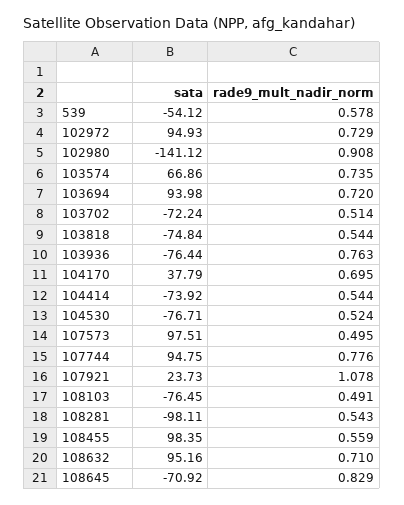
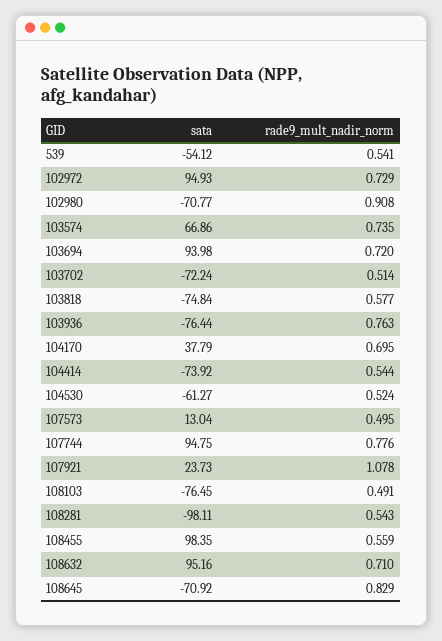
  {
    "sata": {
      "539": -54.12,
      "102972": 94.93,
-     "102980": -141.12,
+     "102980": -70.77,
      "103574": 66.86,
      "103694": 93.98,
      "103702": -72.24,
      "103818": -74.84,
      "103936": -76.44,
      "104170": 37.79,
      "104414": -73.92,
-     "104530": -76.71,
+     "104530": -61.27,
-     "107573": 97.51,
+     "107573": 13.04,
      "107744": 94.75,
      "107921": 23.73,
      "108103": -76.45,
      "108281": -98.11,
      "108455": 98.35,
      "108632": 95.16,
      "108645": -70.92
    },
    "rade9_mult_nadir_norm": {
-     "539": 0.578,
+     "539": 0.541,
      "102972": 0.729,
      "102980": 0.908,
      "103574": 0.735,
      "103694": 0.72,
      "103702": 0.514,
-     "103818": 0.544,
+     "103818": 0.577,
      "103936": 0.763,
      "104170": 0.695,
      "104414": 0.544,
      "104530": 0.524,
      "107573": 0.495,
      "107744": 0.776,
      "107921": 1.078,
      "108103": 0.491,
      "108281": 0.543,
      "108455": 0.559,
      "108632": 0.71,
      "108645": 0.829
    }
  }

